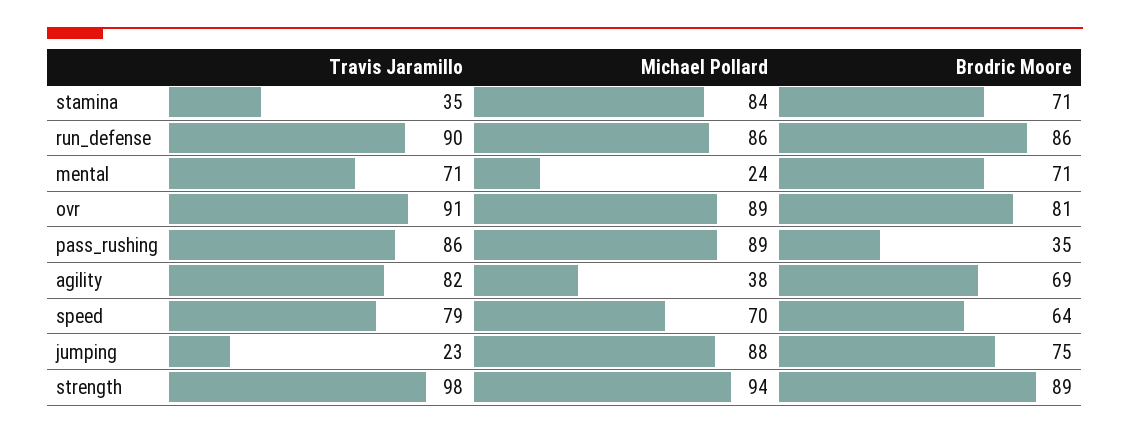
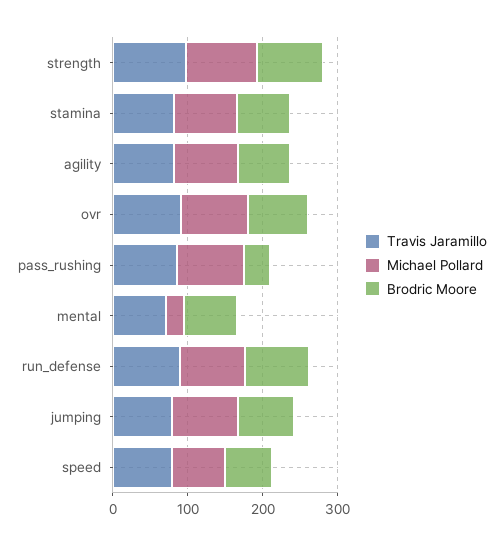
  {
    "Travis Jaramillo": {
-     "stamina": 35,
+     "stamina": 80,
      "run_defense": 90,
      "mental": 71,
      "ovr": 91,
      "pass_rushing": 86,
      "agility": 82,
      "speed": 79,
-     "jumping": 23,
+     "jumping": 80,
      "strength": 98
    },
    "Michael Pollard": {
      "stamina": 84,
      "run_defense": 86,
      "mental": 24,
      "ovr": 89,
      "pass_rushing": 89,
-     "agility": 38,
+     "agility": 80,
      "speed": 70,
      "jumping": 88,
      "strength": 94
    },
    "Brodric Moore": {
      "stamina": 71,
      "run_defense": 86,
      "mental": 71,
      "ovr": 81,
      "pass_rushing": 35,
      "agility": 69,
      "speed": 64,
      "jumping": 75,
      "strength": 89
    }
  }

